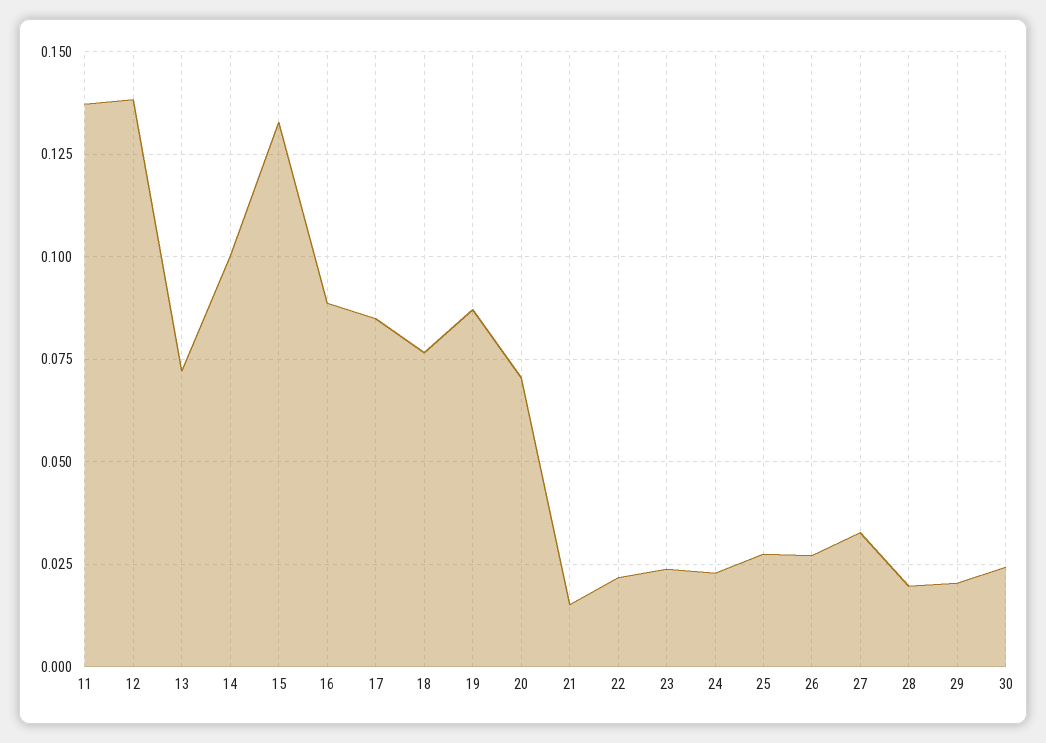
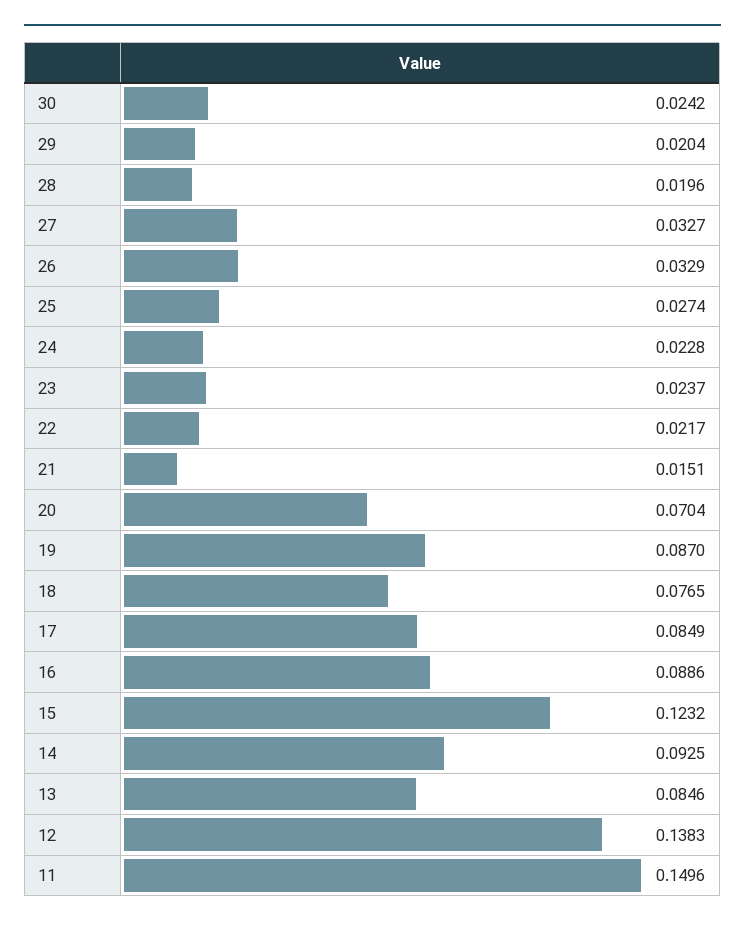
  {
-   "11": 0.1375,
+   "11": 0.1496,
    "12": 0.1383,
-   "13": 0.0725,
+   "13": 0.0846,
-   "14": 0.1,
+   "14": 0.0925,
-   "15": 0.1325,
+   "15": 0.1232,
    "16": 0.0886,
    "17": 0.0849,
    "18": 0.0765,
    "19": 0.087,
    "20": 0.0704,
    "21": 0.0151,
    "22": 0.0217,
    "23": 0.0237,
    "24": 0.0228,
    "25": 0.0274,
-   "26": 0.0275,
+   "26": 0.0329,
    "27": 0.0327,
    "28": 0.0196,
    "29": 0.0204,
    "30": 0.0242
  }

